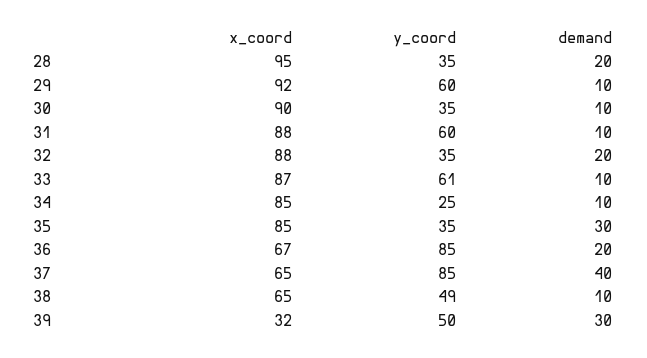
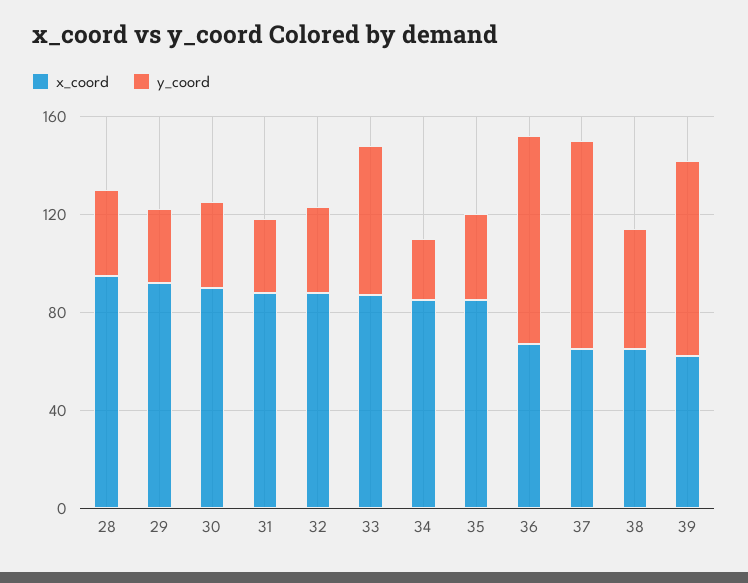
  {
    "x_coord": {
      "28": 95,
      "29": 92,
      "30": 90,
      "31": 88,
      "32": 88,
      "33": 87,
      "34": 85,
      "35": 85,
      "36": 67,
      "37": 65,
      "38": 65,
-     "39": 32
+     "39": 60
    },
    "y_coord": {
      "28": 35,
-     "29": 60,
+     "29": 30,
      "30": 35,
-     "31": 60,
+     "31": 30,
      "32": 35,
      "33": 61,
      "34": 25,
      "35": 35,
      "36": 85,
      "37": 85,
      "38": 49,
-     "39": 50
+     "39": 80
-   },
+   }
-   "demand": {
-     "28": 20,
-     "29": 10,
-     "30": 10,
-     "31": 10,
-     "32": 20,
-     "33": 10,
-     "34": 10,
-     "35": 30,
-     "36": 20,
-     "37": 40,
-     "38": 10,
-     "39": 30
-   }
  }

